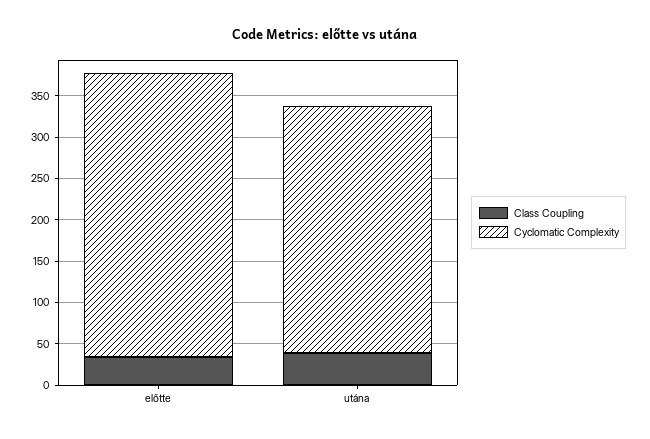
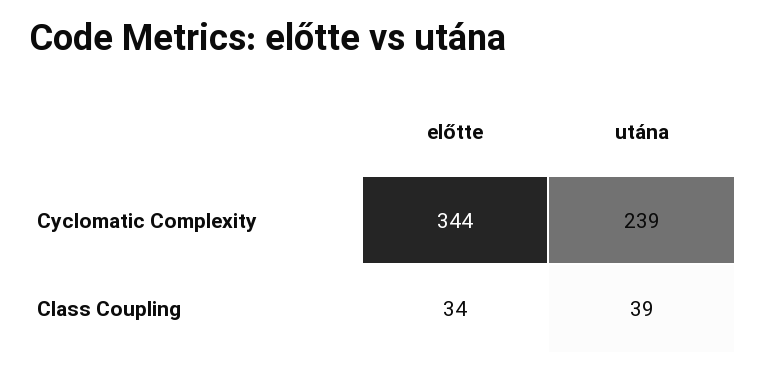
  {
    "Class Coupling": {
      "előtte": 34,
      "utána": 39
    },
    "Cyclomatic Complexity": {
      "előtte": 344,
-     "utána": 300
+     "utána": 239
    }
  }

